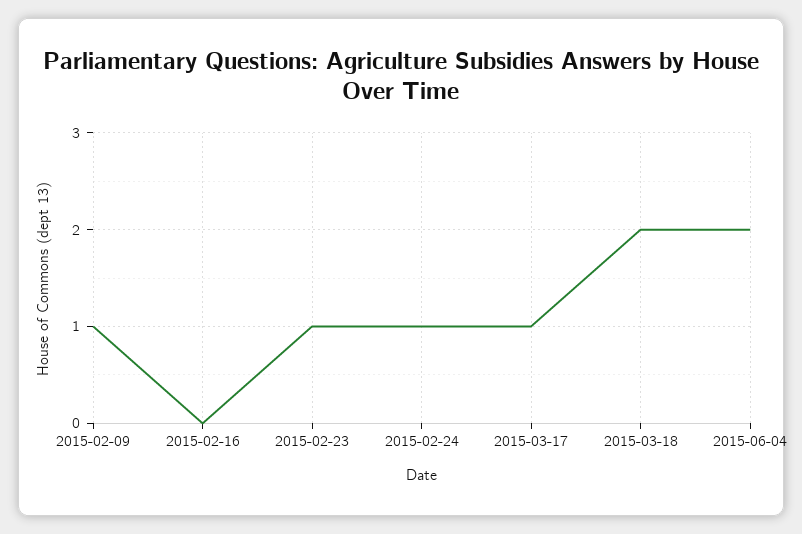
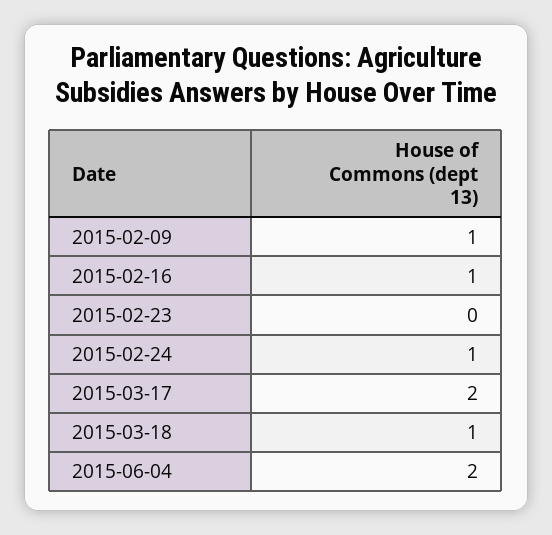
  {
    "2015-02-09": 1,
-   "2015-02-16": 0,
+   "2015-02-16": 1,
-   "2015-02-23": 1,
+   "2015-02-23": 0,
    "2015-02-24": 1,
-   "2015-03-17": 1,
+   "2015-03-17": 2,
-   "2015-03-18": 2,
+   "2015-03-18": 1,
    "2015-06-04": 2
  }

